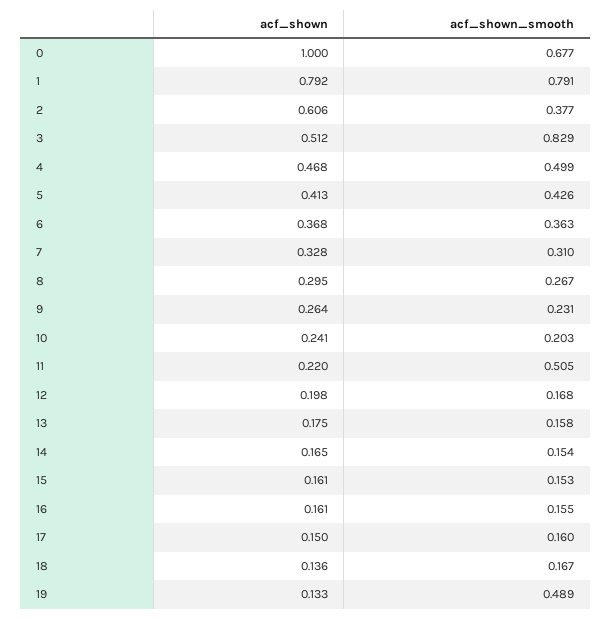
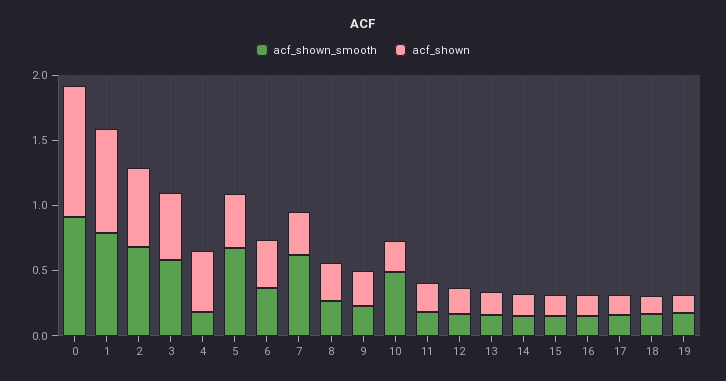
  {
    "acf_shown": {
      "0": 1,
      "1": 0.792,
      "2": 0.606,
      "3": 0.512,
      "4": 0.468,
      "5": 0.413,
      "6": 0.368,
      "7": 0.328,
      "8": 0.295,
      "9": 0.264,
      "10": 0.241,
      "11": 0.22,
      "12": 0.198,
      "13": 0.175,
      "14": 0.165,
      "15": 0.161,
      "16": 0.161,
      "17": 0.15,
      "18": 0.136,
      "19": 0.133
    },
    "acf_shown_smooth": {
-     "0": 0.677,
+     "0": 0.9,
      "1": 0.791,
-     "2": 0.377,
+     "2": 0.7,
-     "3": 0.829,
+     "3": 0.6,
-     "4": 0.499,
+     "4": 0.2,
-     "5": 0.426,
+     "5": 0.7,
      "6": 0.363,
-     "7": 0.31,
+     "7": 0.6,
      "8": 0.267,
      "9": 0.231,
-     "10": 0.203,
+     "10": 0.5,
-     "11": 0.505,
+     "11": 0.2,
      "12": 0.168,
      "13": 0.158,
      "14": 0.154,
      "15": 0.153,
      "16": 0.155,
      "17": 0.16,
      "18": 0.167,
-     "19": 0.489
+     "19": 0.2
    }
  }

